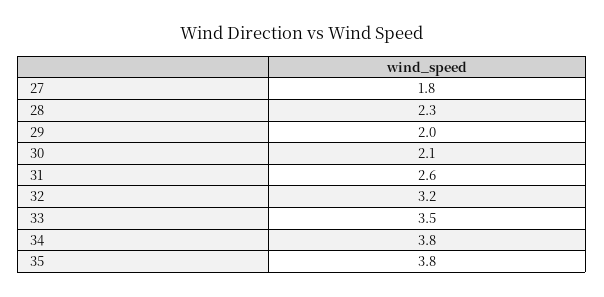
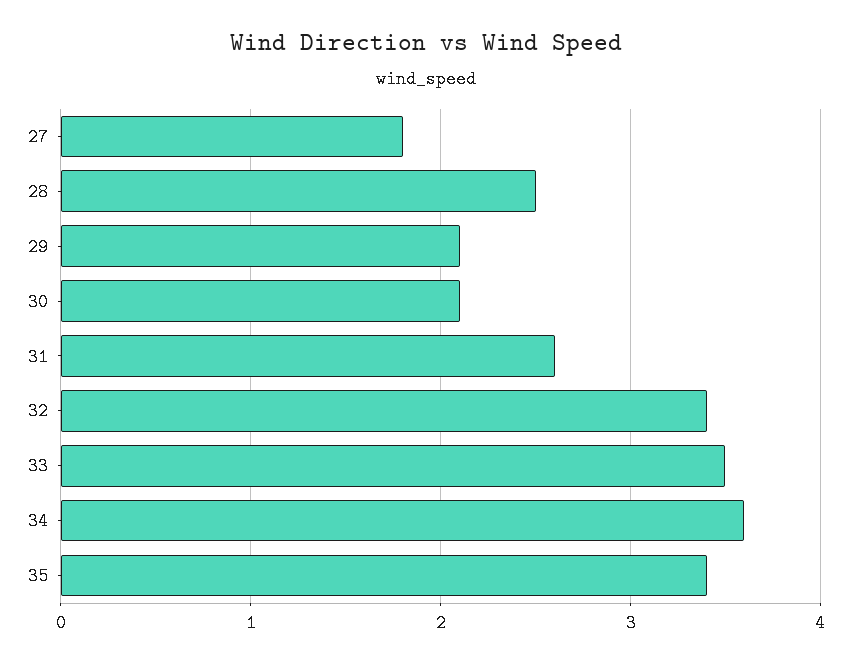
  {
    "27": 1.8,
-   "28": 2.3,
+   "28": 2.5,
-   "29": 2,
+   "29": 2.1,
    "30": 2.1,
    "31": 2.6,
-   "32": 3.2,
+   "32": 3.4,
    "33": 3.5,
-   "34": 3.8,
+   "34": 3.6,
-   "35": 3.8
+   "35": 3.4
  }

